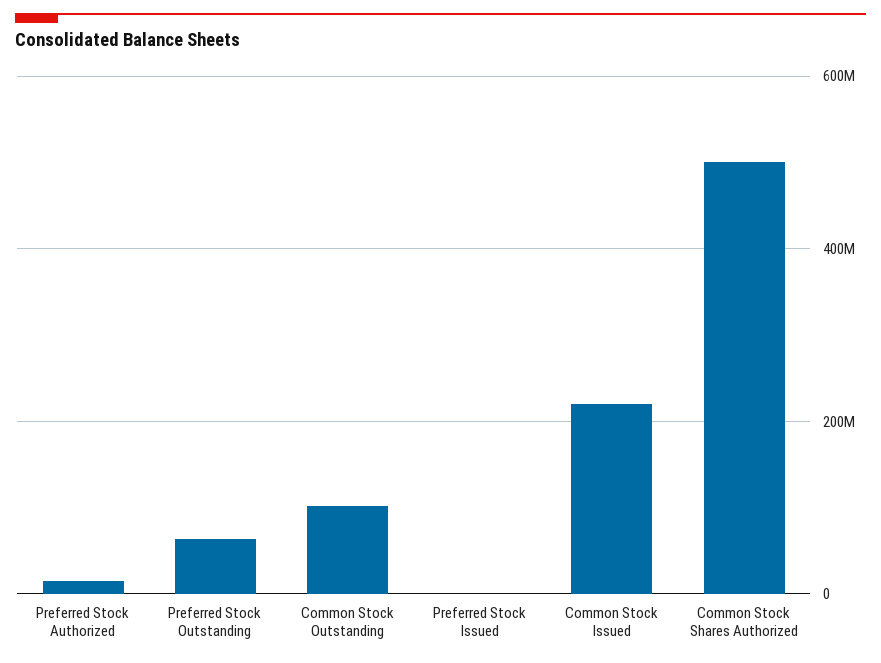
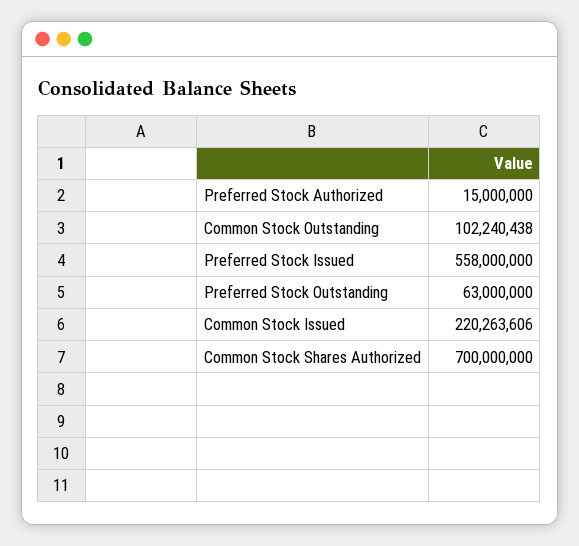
  {
    "Preferred Stock Authorized": 15000000,
    "Preferred Stock Outstanding": 63000000,
    "Common Stock Outstanding": 102240438,
-   "Preferred Stock Issued": 0,
+   "Preferred Stock Issued": 558000000,
    "Common Stock Issued": 220263606,
-   "Common Stock Shares Authorized": 500000000
+   "Common Stock Shares Authorized": 700000000
  }

